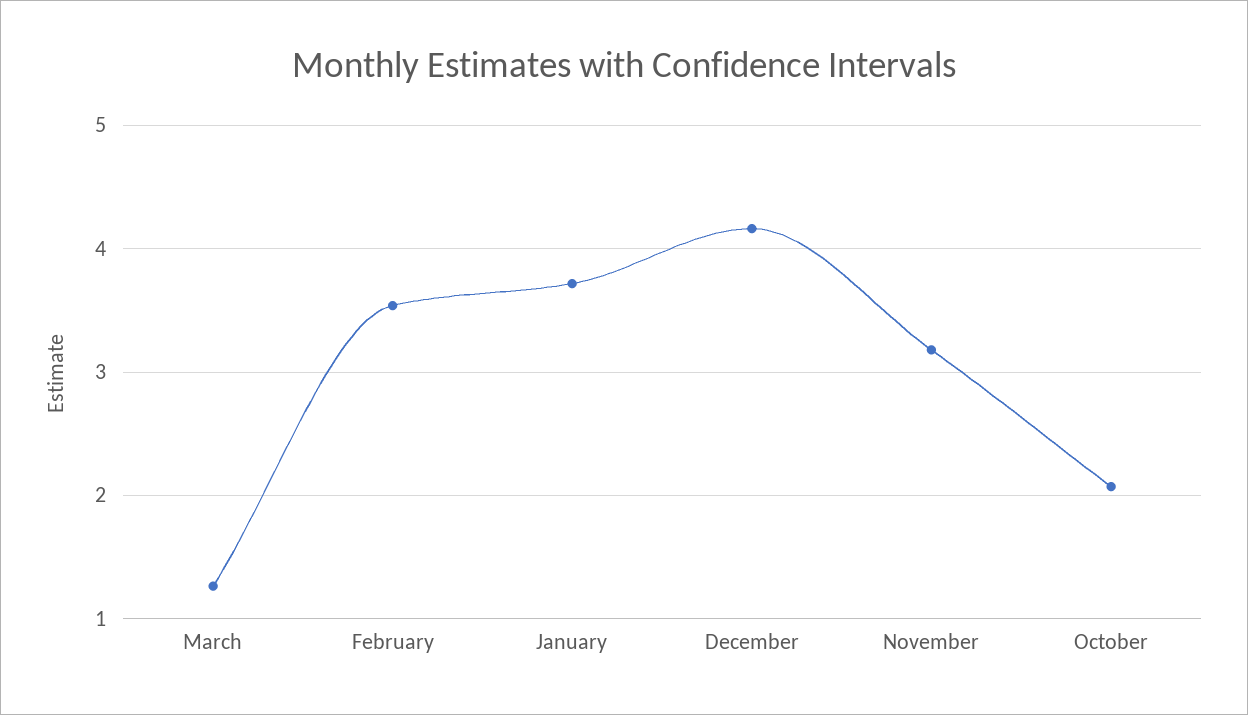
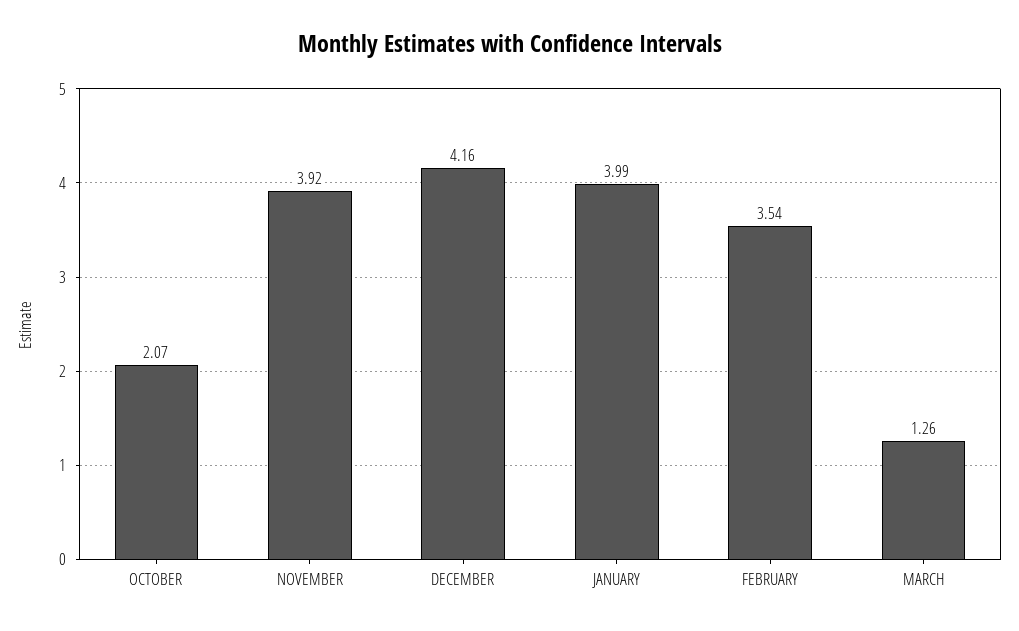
  {
    "March": 1.26,
    "February": 3.54,
-   "January": 3.7,
+   "January": 3.99,
    "December": 4.16,
-   "November": 3.2,
+   "November": 3.92,
    "October": 2.07
  }

